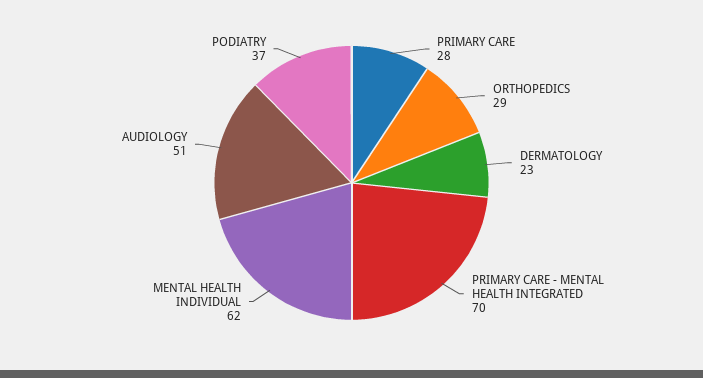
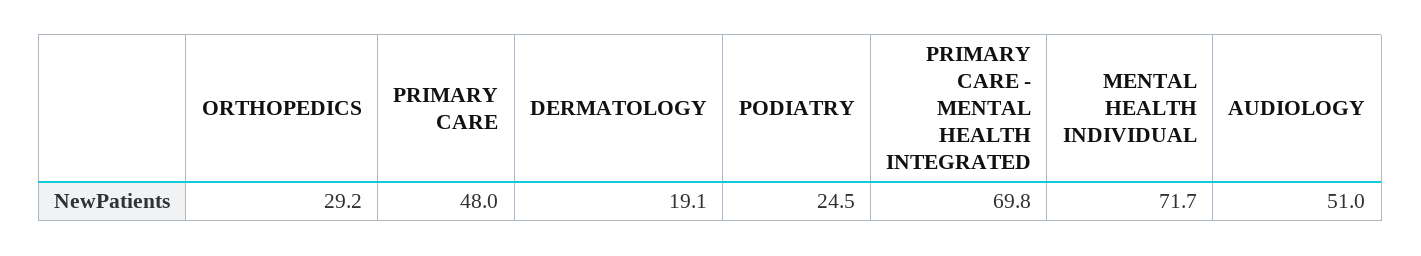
  {
-   "PRIMARY CARE": 28,
+   "PRIMARY CARE": 48,
    "ORTHOPEDICS": 29.2,
-   "DERMATOLOGY": 23,
+   "DERMATOLOGY": 19.1,
    "PRIMARY CARE - MENTAL HEALTH INTEGRATED": 69.8,
-   "MENTAL HEALTH INDIVIDUAL": 62,
+   "MENTAL HEALTH INDIVIDUAL": 71.7,
    "AUDIOLOGY": 51,
-   "PODIATRY": 37
+   "PODIATRY": 24.5
  }

